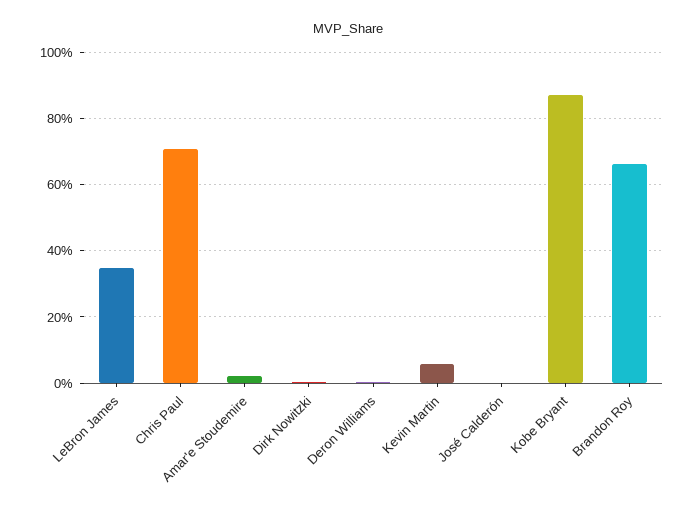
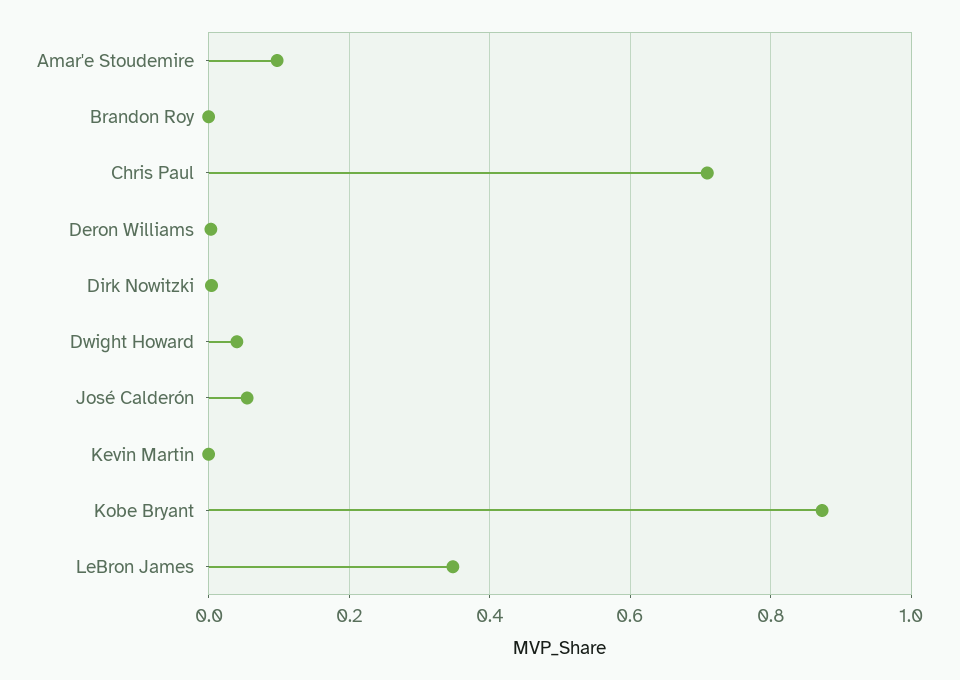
  {
    "LeBron James": 0.34,
    "Chris Paul": 0.7,
-   "Amar'e Stoudemire": 0.02,
+   "Amar'e Stoudemire": 0.1,
    "Dirk Nowitzki": 0,
    "Deron Williams": 0,
-   "Kevin Martin": 0.06,
+   "Kevin Martin": 0,
-   "José Calderón": 0,
+   "José Calderón": 0.06,
    "Kobe Bryant": 0.88,
-   "Brandon Roy": 0.66
+   "Brandon Roy": 0,
+   "Dwight Howard": 0.04
  }

